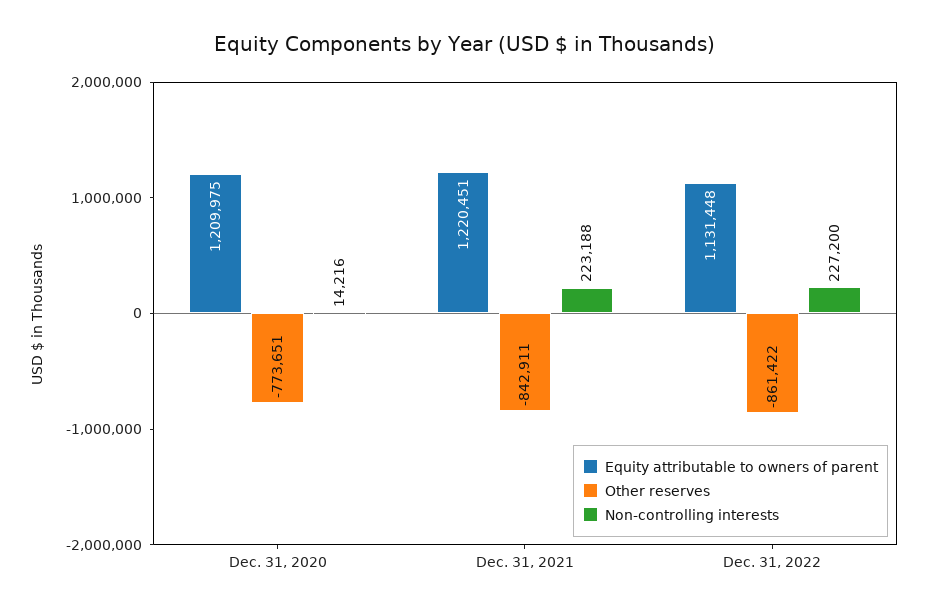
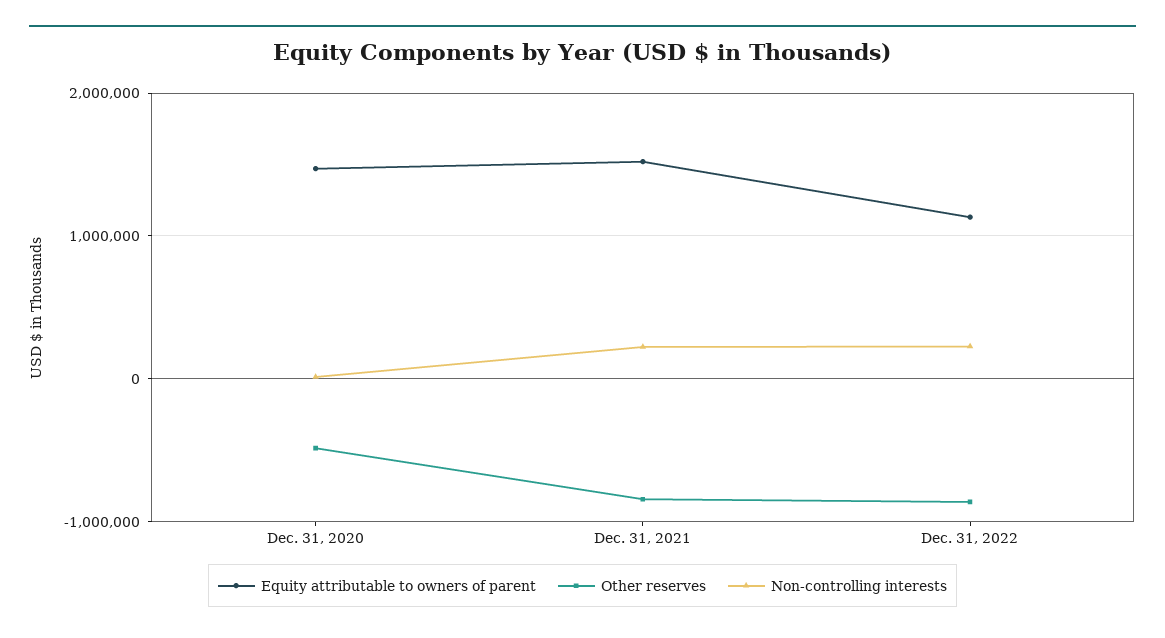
  {
    "Equity attributable to owners of parent": {
-     "Dec. 31, 2020": 1209975,
+     "Dec. 31, 2020": 1500000,
-     "Dec. 31, 2021": 1220451,
+     "Dec. 31, 2021": 1500000,
      "Dec. 31, 2022": 1131448
    },
    "Other reserves": {
-     "Dec. 31, 2020": -773651,
+     "Dec. 31, 2020": -500000,
      "Dec. 31, 2021": -842911,
      "Dec. 31, 2022": -861422
    },
    "Non-controlling interests": {
      "Dec. 31, 2020": 14216,
      "Dec. 31, 2021": 223188,
      "Dec. 31, 2022": 227200
    }
  }

